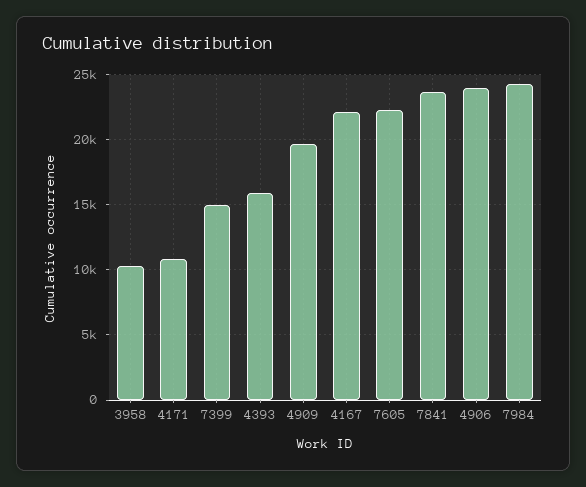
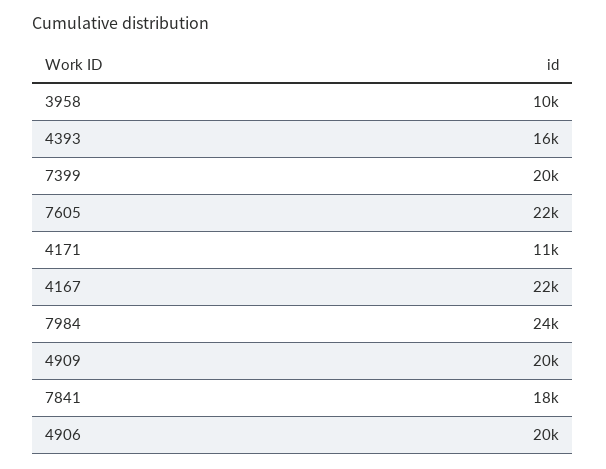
  {
    "3958": 10000,
    "4171": 11000,
-   "7399": 15000,
+   "7399": 20000,
    "4393": 16000,
    "4909": 20000,
    "4167": 22000,
    "7605": 22000,
-   "7841": 23500,
+   "7841": 18000,
-   "4906": 24000,
+   "4906": 20000,
    "7984": 24000
  }

